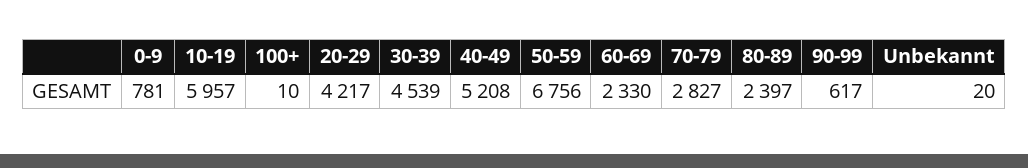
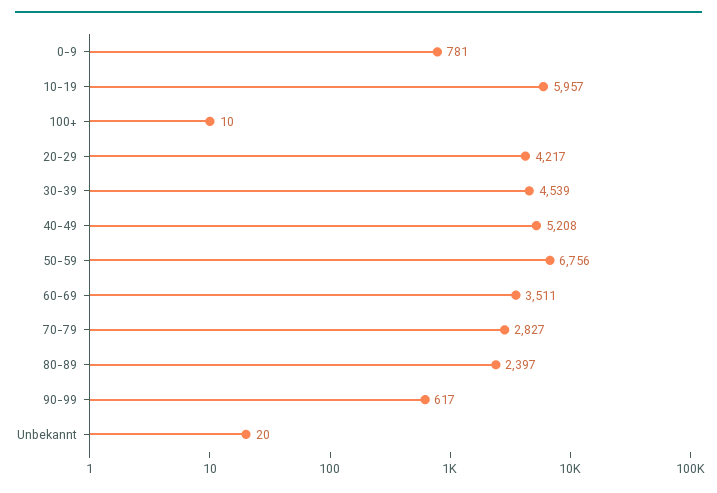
  {
    "0-9": 781,
    "10-19": 5957,
    "100+": 10,
    "20-29": 4217,
    "30-39": 4539,
    "40-49": 5208,
    "50-59": 6756,
-   "60-69": 2330,
+   "60-69": 3511,
    "70-79": 2827,
    "80-89": 2397,
    "90-99": 617,
    "Unbekannt": 20
  }

